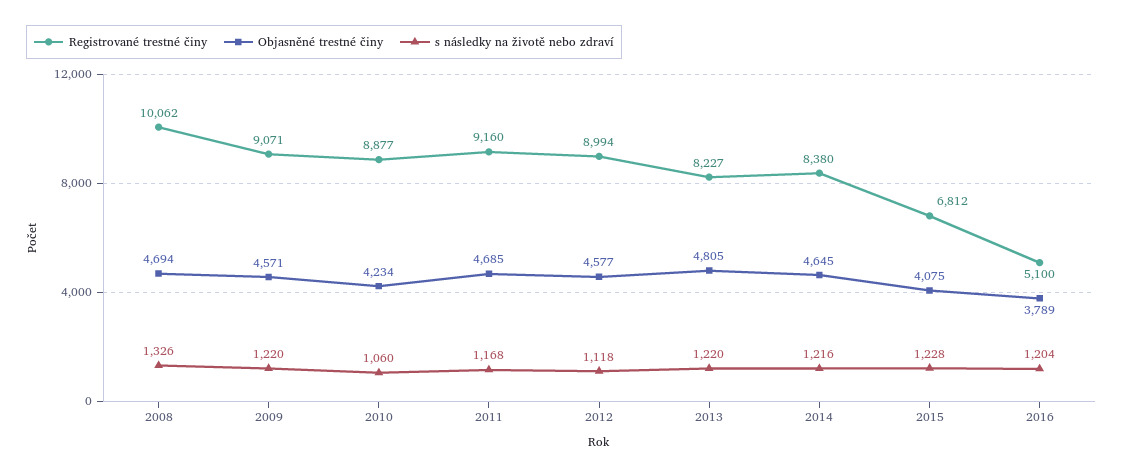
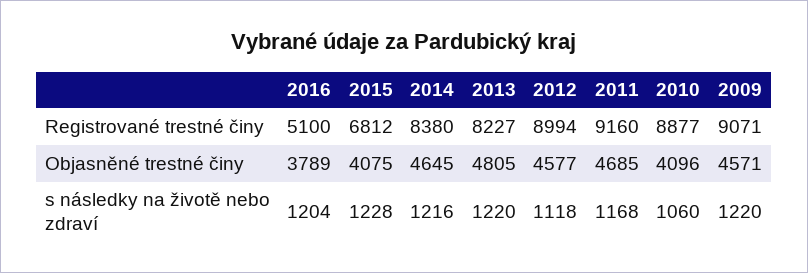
  {
    "Registrované trestné činy": {
-     "2008": 10062,
      "2009": 9071,
      "2010": 8877,
      "2011": 9160,
      "2012": 8994,
      "2013": 8227,
      "2014": 8380,
      "2015": 6812,
      "2016": 5100
    },
    "Objasněné trestné činy": {
-     "2008": 4694,
      "2009": 4571,
-     "2010": 4234,
+     "2010": 4096,
      "2011": 4685,
      "2012": 4577,
      "2013": 4805,
      "2014": 4645,
      "2015": 4075,
      "2016": 3789
    },
    "s následky na životě nebo zdraví": {
-     "2008": 1326,
      "2009": 1220,
      "2010": 1060,
      "2011": 1168,
      "2012": 1118,
      "2013": 1220,
      "2014": 1216,
      "2015": 1228,
      "2016": 1204
    }
  }

